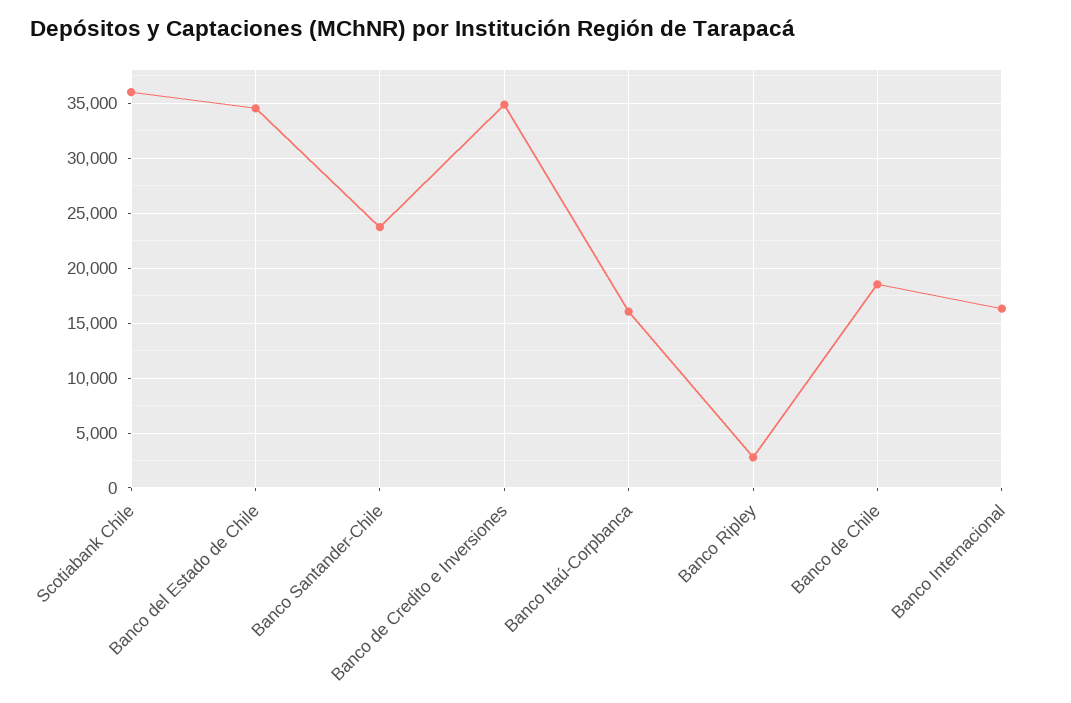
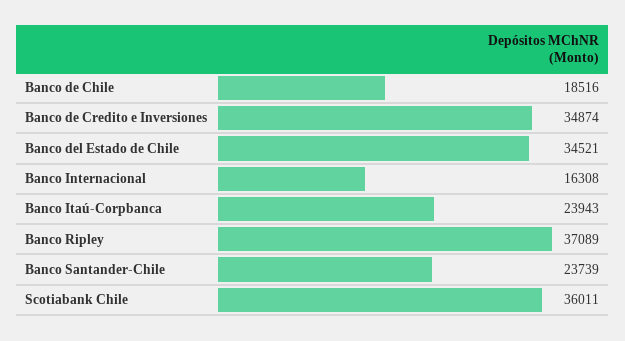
  {
    "Scotiabank Chile": 36011,
    "Banco del Estado de Chile": 34521,
    "Banco Santander-Chile": 23739,
    "Banco de Credito e Inversiones": 34874,
-   "Banco Itaú-Corpbanca": 16000,
+   "Banco Itaú-Corpbanca": 23943,
-   "Banco Ripley": 3000,
+   "Banco Ripley": 37089,
    "Banco de Chile": 18516,
    "Banco Internacional": 16308
  }

